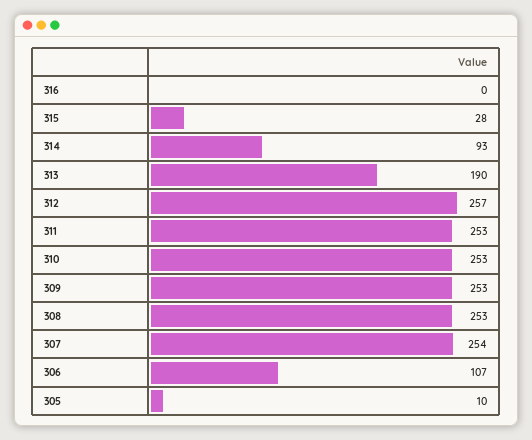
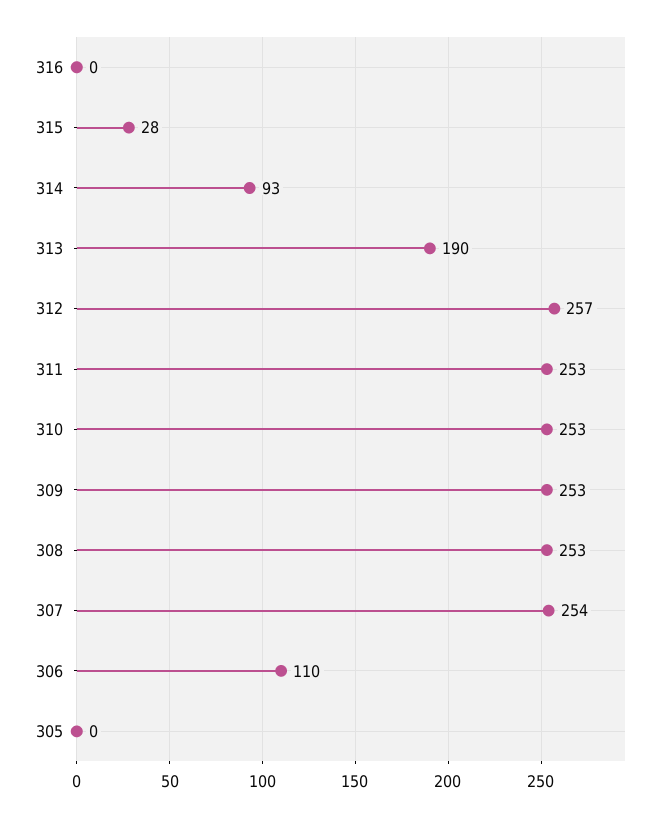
  {
    "316": 0,
    "315": 28,
    "314": 93,
    "313": 190,
    "312": 257,
    "311": 253,
    "310": 253,
    "309": 253,
    "308": 253,
    "307": 254,
-   "306": 107,
+   "306": 110,
-   "305": 10
+   "305": 0
  }

